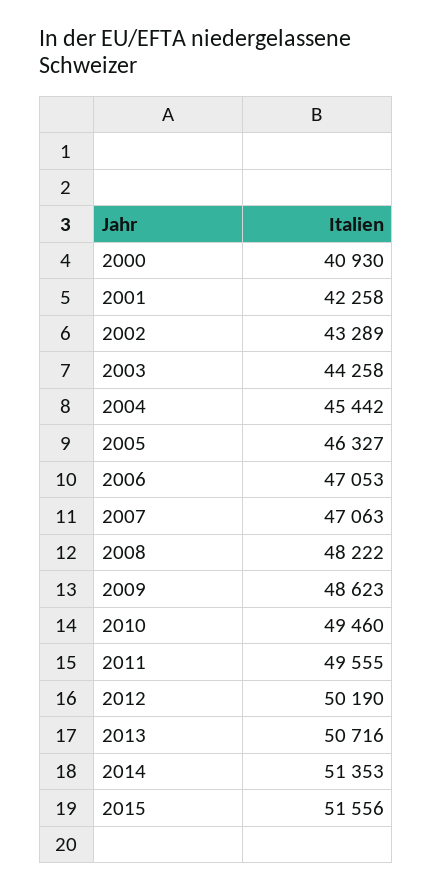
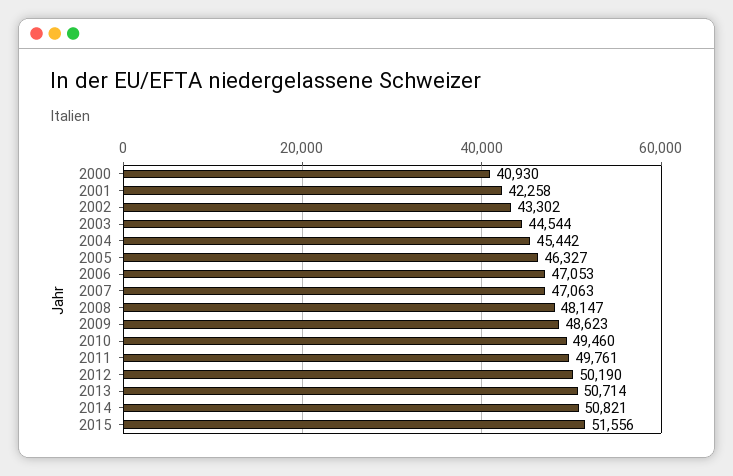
  {
    "2000": 40930,
    "2001": 42258,
-   "2002": 43289,
+   "2002": 43302,
-   "2003": 44258,
+   "2003": 44544,
    "2004": 45442,
    "2005": 46327,
    "2006": 47053,
    "2007": 47063,
-   "2008": 48222,
+   "2008": 48147,
    "2009": 48623,
    "2010": 49460,
-   "2011": 49555,
+   "2011": 49761,
    "2012": 50190,
-   "2013": 50716,
+   "2013": 50714,
-   "2014": 51353,
+   "2014": 50821,
    "2015": 51556
  }

